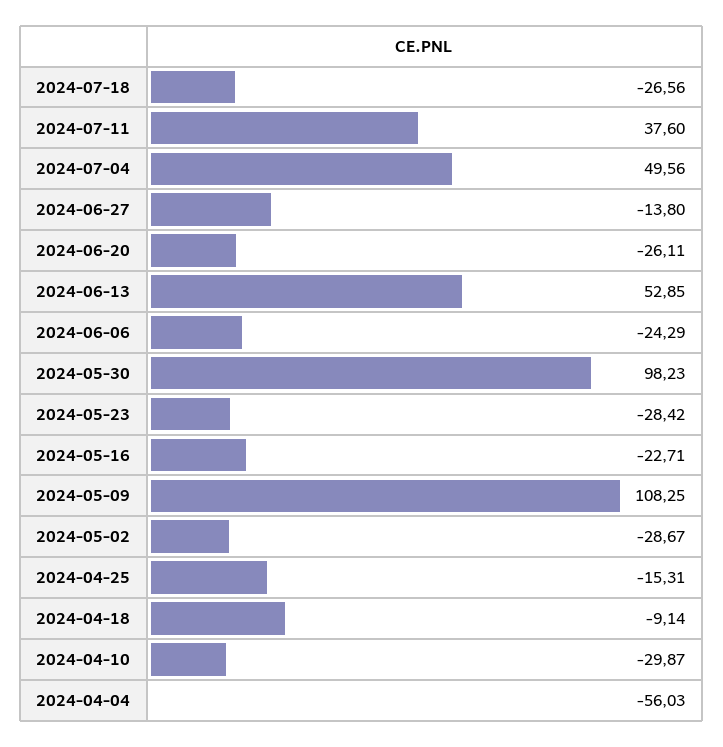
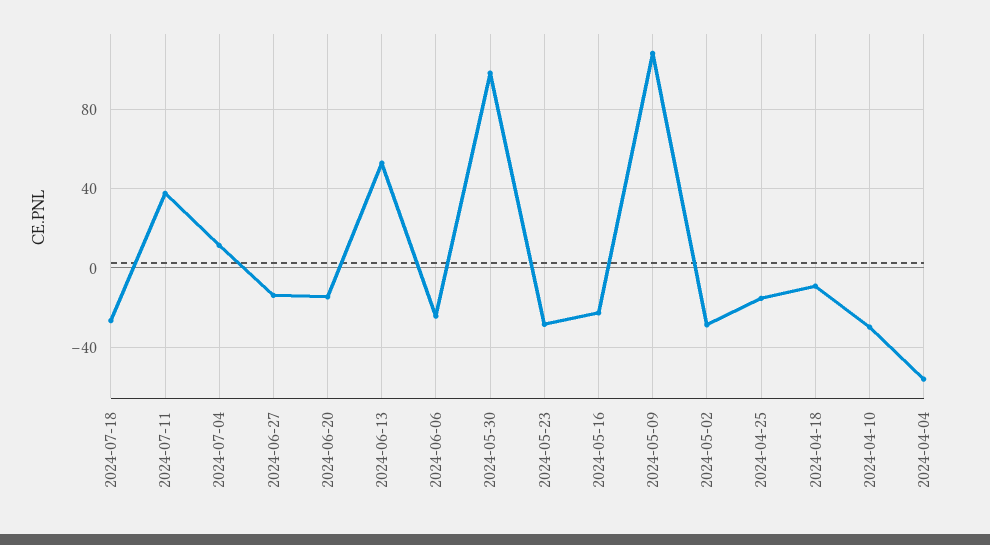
  {
    "2024-07-18": -26.56,
    "2024-07-11": 37.6,
-   "2024-07-04": 49.56,
+   "2024-07-04": 10,
    "2024-06-27": -13.8,
-   "2024-06-20": -26.11,
+   "2024-06-20": -15,
    "2024-06-13": 52.85,
    "2024-06-06": -24.29,
    "2024-05-30": 98.23,
    "2024-05-23": -28.42,
    "2024-05-16": -22.71,
    "2024-05-09": 108.25,
    "2024-05-02": -28.67,
    "2024-04-25": -15.31,
    "2024-04-18": -9.14,
    "2024-04-10": -29.87,
    "2024-04-04": -56.03
  }

